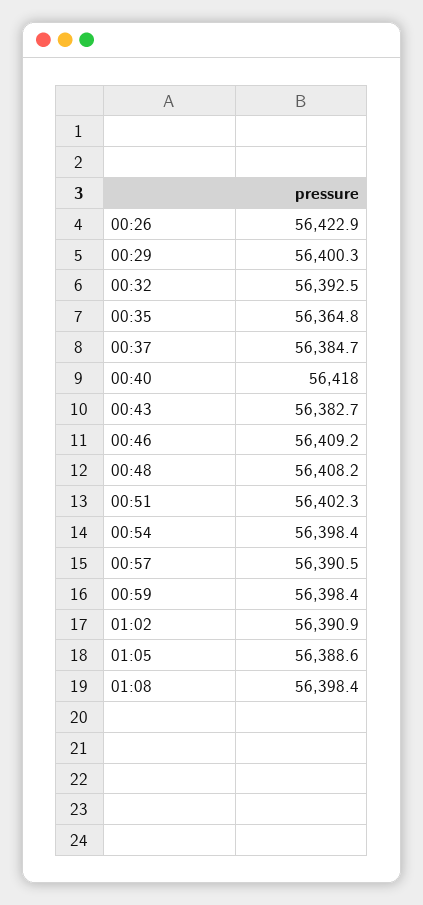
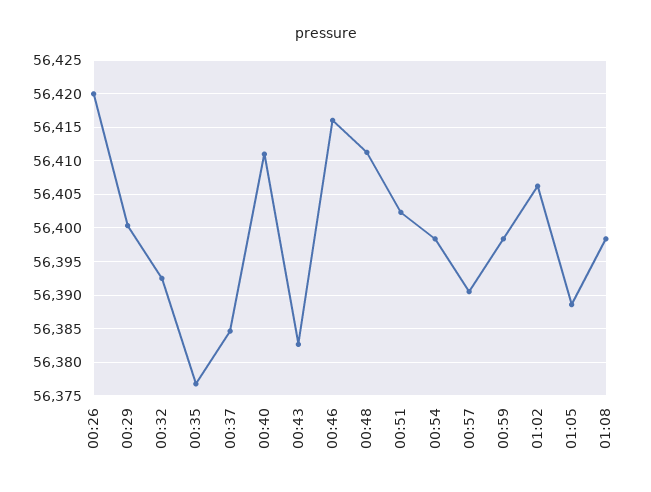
  {
-   "00:26": 56422.9,
+   "00:26": 56420,
    "00:29": 56400.3,
    "00:32": 56392.5,
-   "00:35": 56364.8,
+   "00:35": 56377,
    "00:37": 56384.7,
-   "00:40": 56418,
+   "00:40": 56411,
    "00:43": 56382.7,
-   "00:46": 56409.2,
+   "00:46": 56416,
-   "00:48": 56408.2,
+   "00:48": 56411,
    "00:51": 56402.3,
    "00:54": 56398.4,
    "00:57": 56390.5,
    "00:59": 56398.4,
-   "01:02": 56390.9,
+   "01:02": 56406,
    "01:05": 56388.6,
    "01:08": 56398.4
  }

